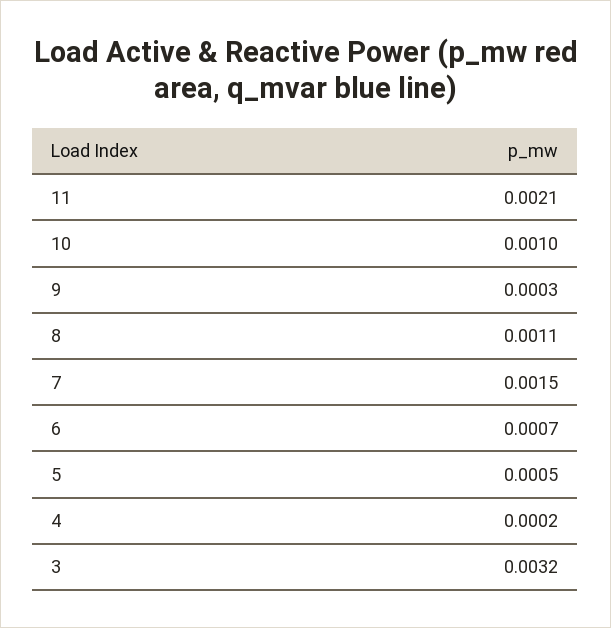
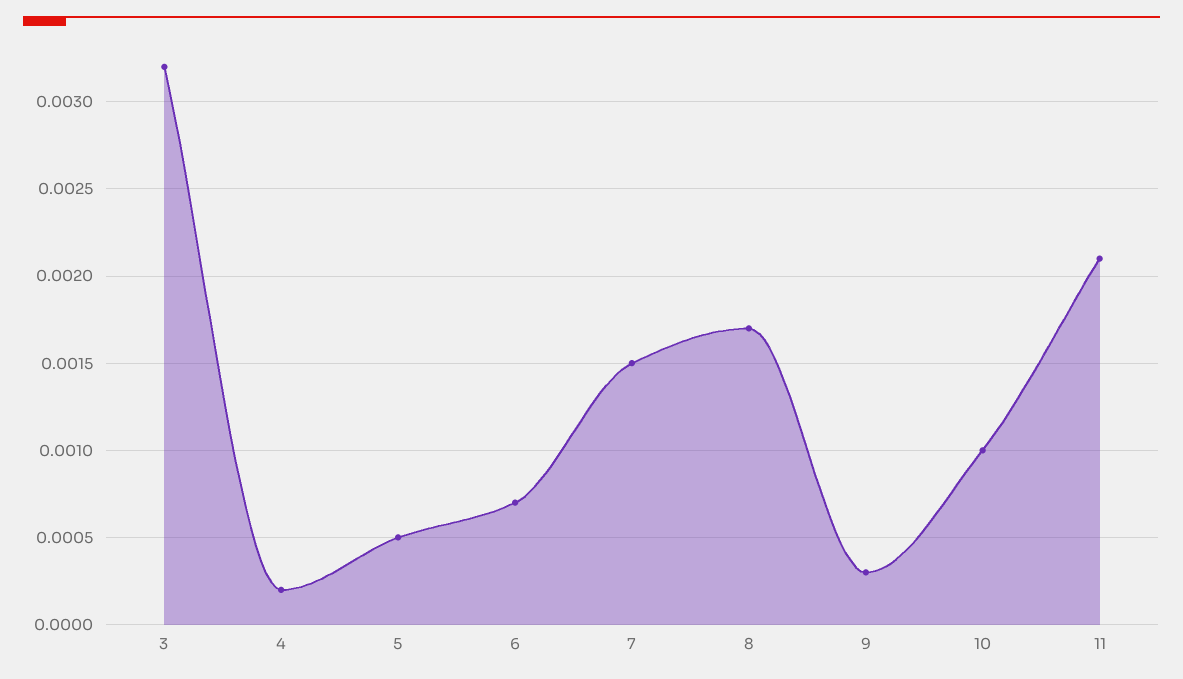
  {
    "11": 0.0021,
    "10": 0.001,
    "9": 0.0003,
-   "8": 0.0011,
+   "8": 0.0017,
    "7": 0.0015,
    "6": 0.0007,
    "5": 0.0005,
    "4": 0.0002,
    "3": 0.0032
  }

